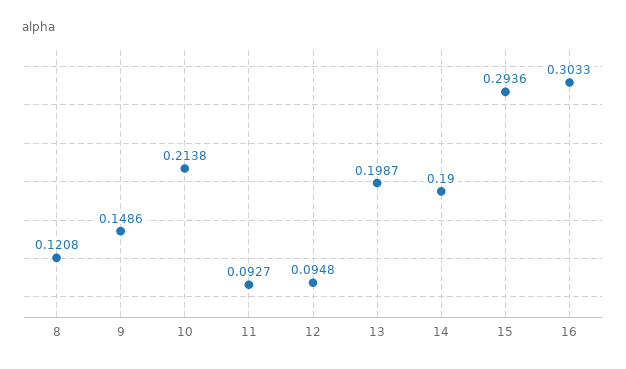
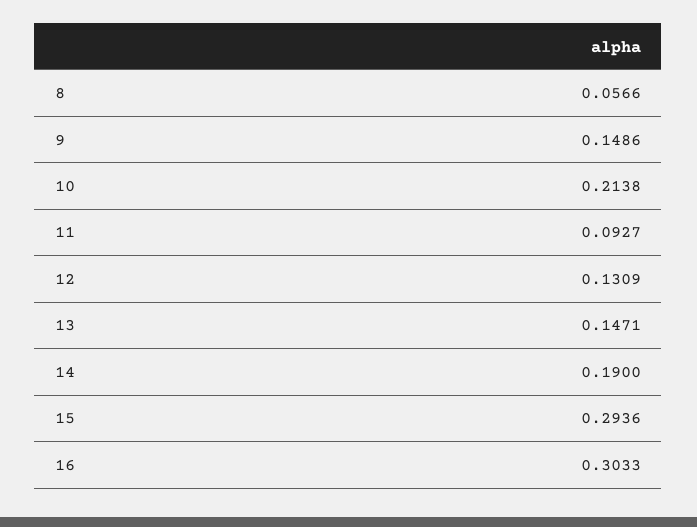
  {
-   "8": 0.1208,
+   "8": 0.0566,
    "9": 0.1486,
    "10": 0.2138,
    "11": 0.0927,
-   "12": 0.0948,
+   "12": 0.1309,
-   "13": 0.1987,
+   "13": 0.1471,
    "14": 0.19,
    "15": 0.2936,
    "16": 0.3033
  }

